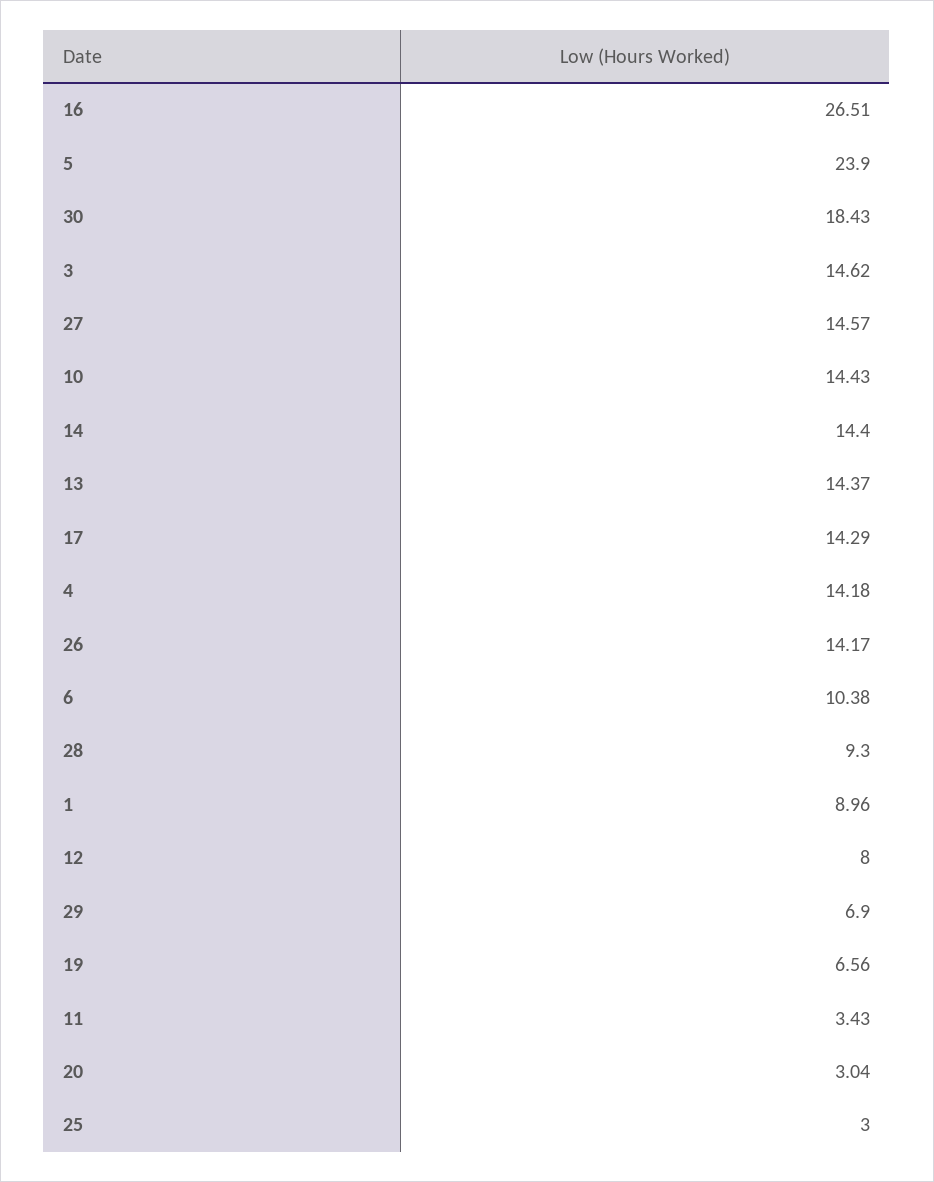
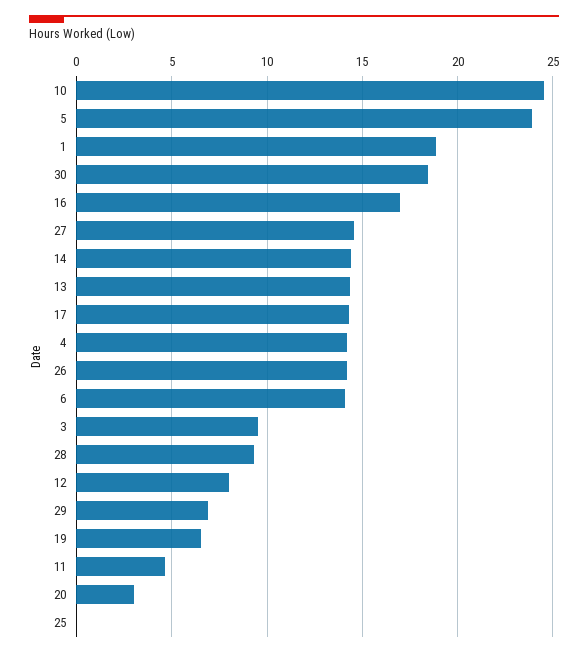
  {
-   "16": 26.51,
+   "16": 17,
    "5": 23.9,
    "30": 18.43,
-   "3": 14.62,
+   "3": 9.5,
    "27": 14.57,
-   "10": 14.43,
+   "10": 24.5,
    "14": 14.4,
    "13": 14.37,
    "17": 14.29,
    "4": 14.18,
    "26": 14.17,
-   "6": 10.38,
+   "6": 14,
    "28": 9.3,
-   "1": 8.96,
+   "1": 19,
    "12": 8,
    "29": 6.9,
    "19": 6.56,
-   "11": 3.43,
+   "11": 4.5,
    "20": 3.04,
-   "25": 3
+   "25": 0
  }

